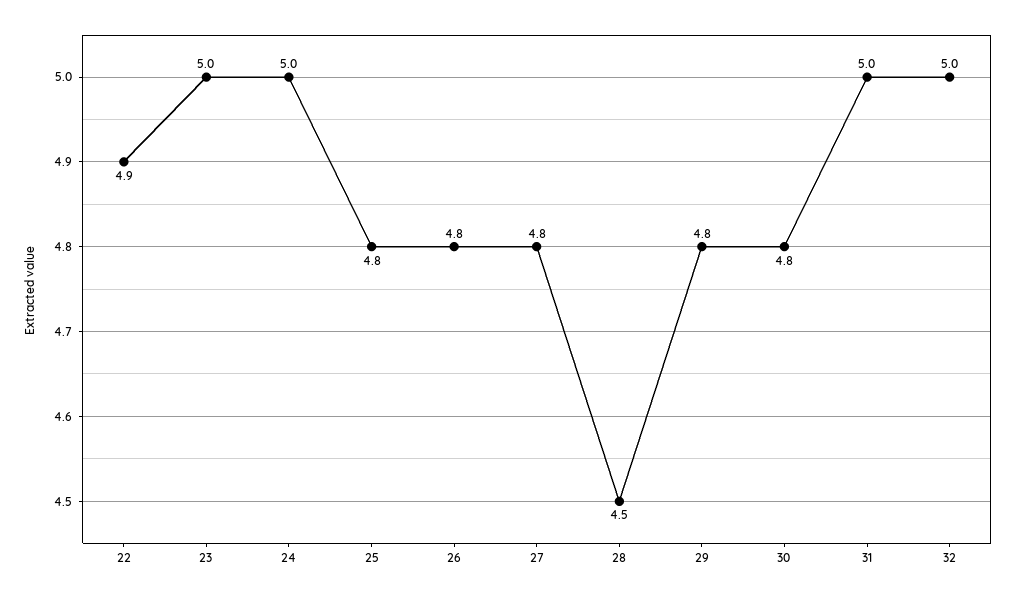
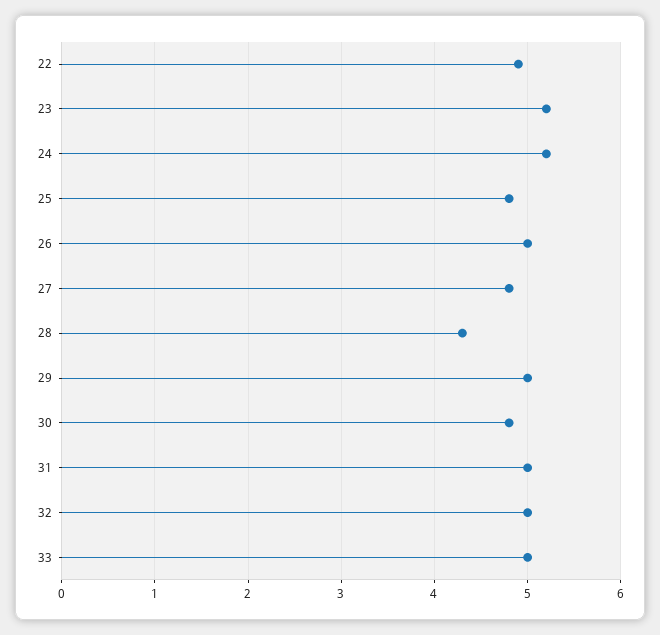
  {
    "22": 4.9,
-   "23": 5,
+   "23": 5.2,
-   "24": 5,
+   "24": 5.2,
    "25": 4.8,
-   "26": 4.8,
+   "26": 5,
    "27": 4.8,
-   "28": 4.5,
+   "28": 4.3,
-   "29": 4.8,
+   "29": 5,
    "30": 4.8,
    "31": 5,
-   "32": 5
+   "32": 5,
+   "33": 5
  }

